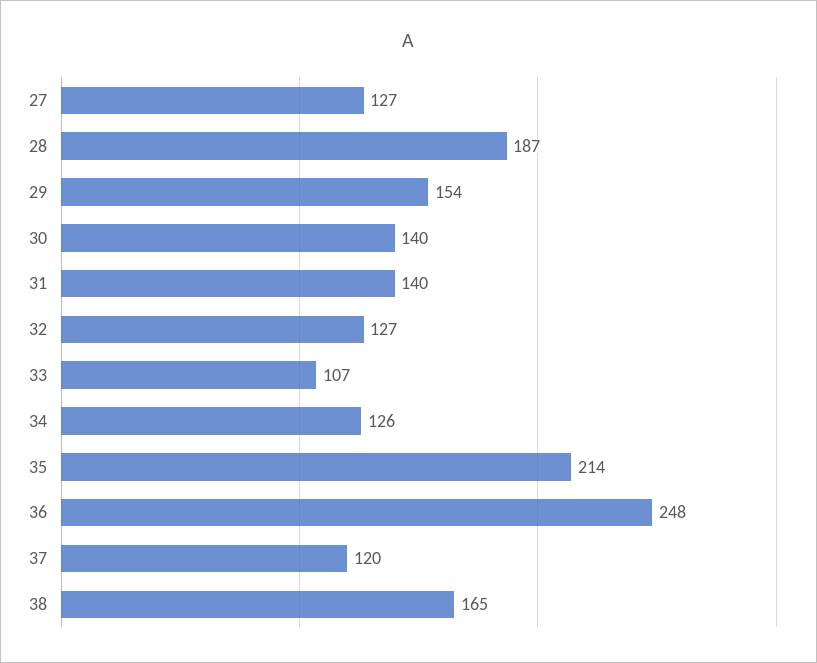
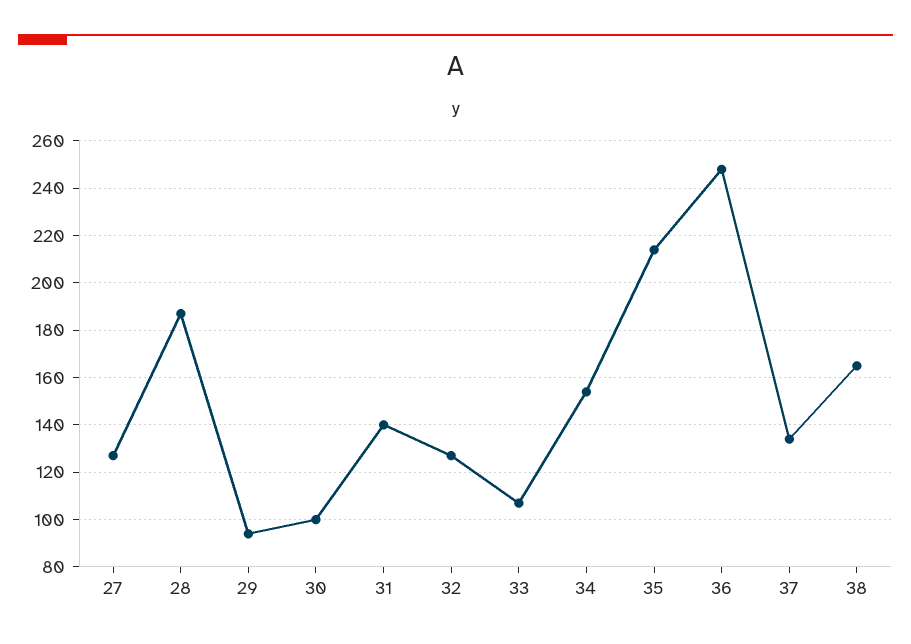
  {
    "27": 127,
    "28": 187,
-   "29": 154,
+   "29": 95,
-   "30": 140,
+   "30": 100,
    "31": 140,
    "32": 127,
    "33": 107,
-   "34": 126,
+   "34": 155,
    "35": 214,
    "36": 248,
-   "37": 120,
+   "37": 135,
    "38": 165
  }

